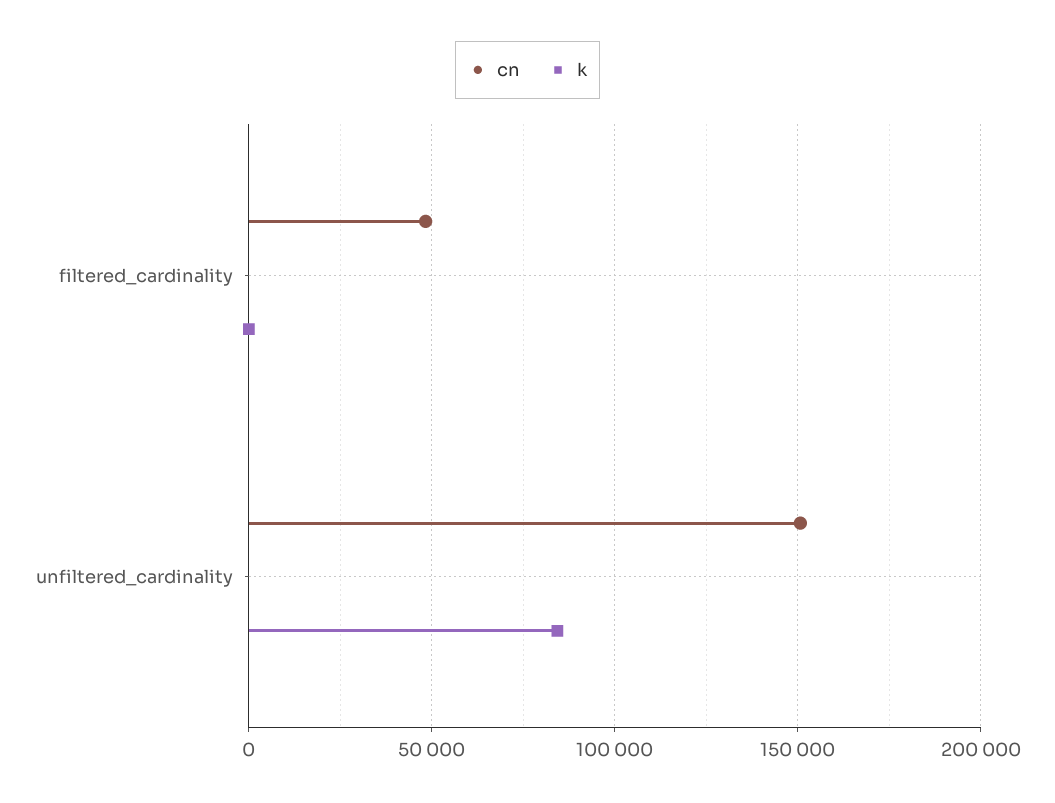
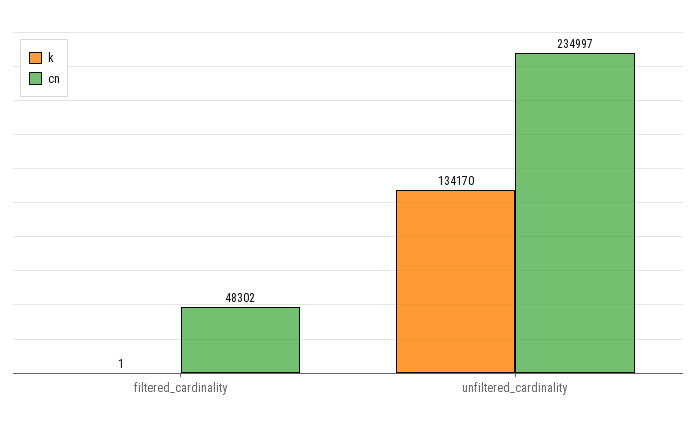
  {
    "cn": {
      "filtered_cardinality": 48302,
-     "unfiltered_cardinality": 150000
+     "unfiltered_cardinality": 234997
    },
    "k": {
      "filtered_cardinality": 1,
-     "unfiltered_cardinality": 85000
+     "unfiltered_cardinality": 134170
    }
  }

